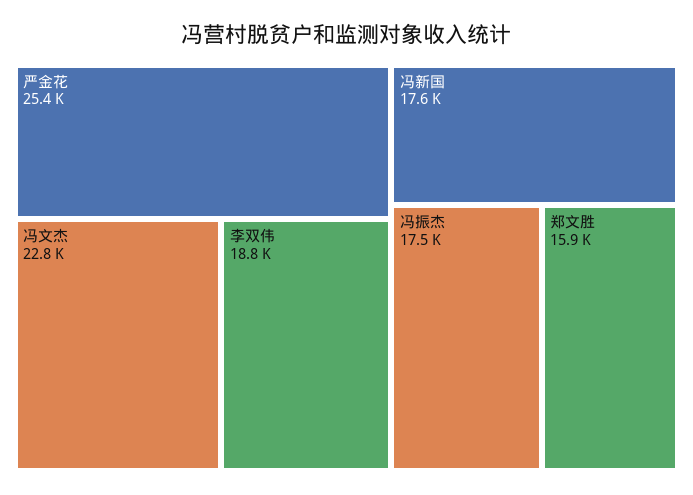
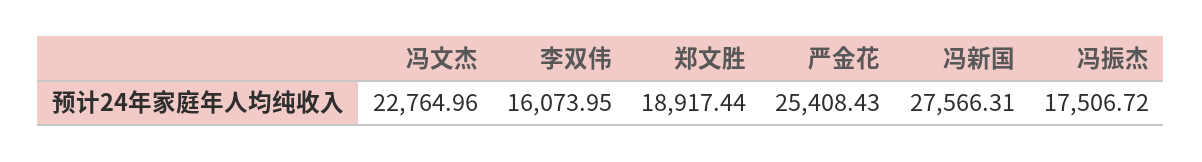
  {
    "严金花": 25408.43,
    "冯文杰": 22764.96,
-   "李双伟": 18800,
+   "李双伟": 16073.95,
-   "冯新国": 17600,
+   "冯新国": 27566.31,
    "冯振杰": 17506.72,
-   "郑文胜": 15900
+   "郑文胜": 18917.44
  }

